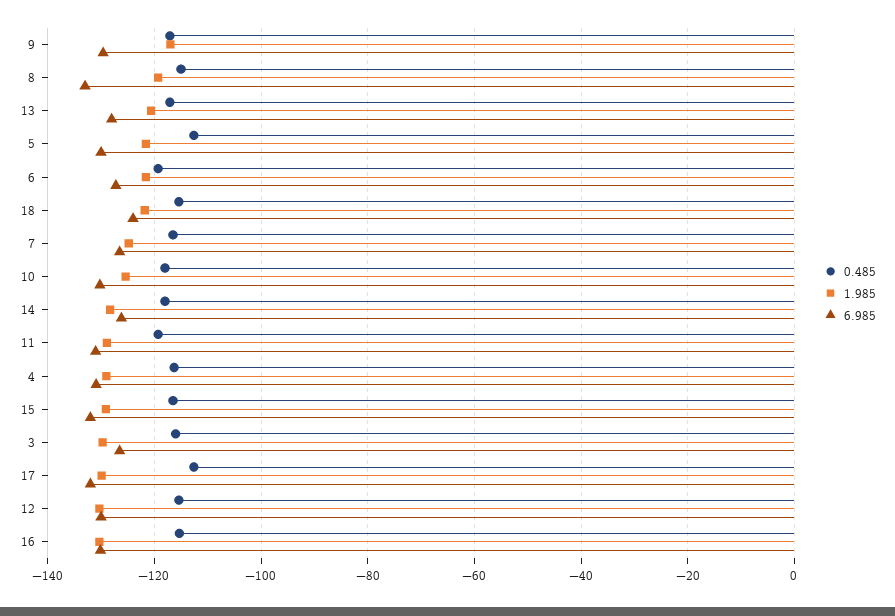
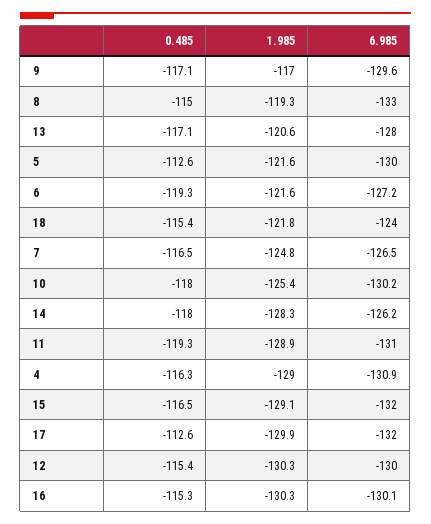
  {
    "0.485": {
      "9": -117.1,
      "8": -115,
      "13": -117.1,
      "5": -112.6,
      "6": -119.3,
      "18": -115.4,
      "7": -116.5,
      "10": -118,
      "14": -118,
      "11": -119.3,
      "4": -116.3,
      "15": -116.5,
-     "3": -116,
      "17": -112.6,
      "12": -115.4,
      "16": -115.3
    },
    "1.985": {
      "9": -117,
      "8": -119.3,
      "13": -120.6,
      "5": -121.6,
      "6": -121.6,
      "18": -121.8,
      "7": -124.8,
      "10": -125.4,
      "14": -128.3,
      "11": -128.9,
      "4": -129,
      "15": -129.1,
-     "3": -130,
      "17": -129.9,
      "12": -130.3,
      "16": -130.3
    },
    "6.985": {
      "9": -129.6,
      "8": -133,
      "13": -128,
      "5": -130,
      "6": -127.2,
      "18": -124,
      "7": -126.5,
      "10": -130.2,
      "14": -126.2,
      "11": -131,
      "4": -130.9,
      "15": -132,
-     "3": -126,
      "17": -132,
      "12": -130,
      "16": -130.1
    }
  }

